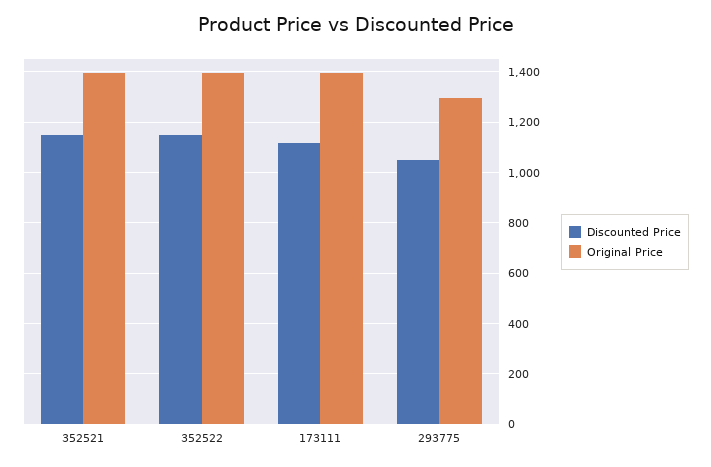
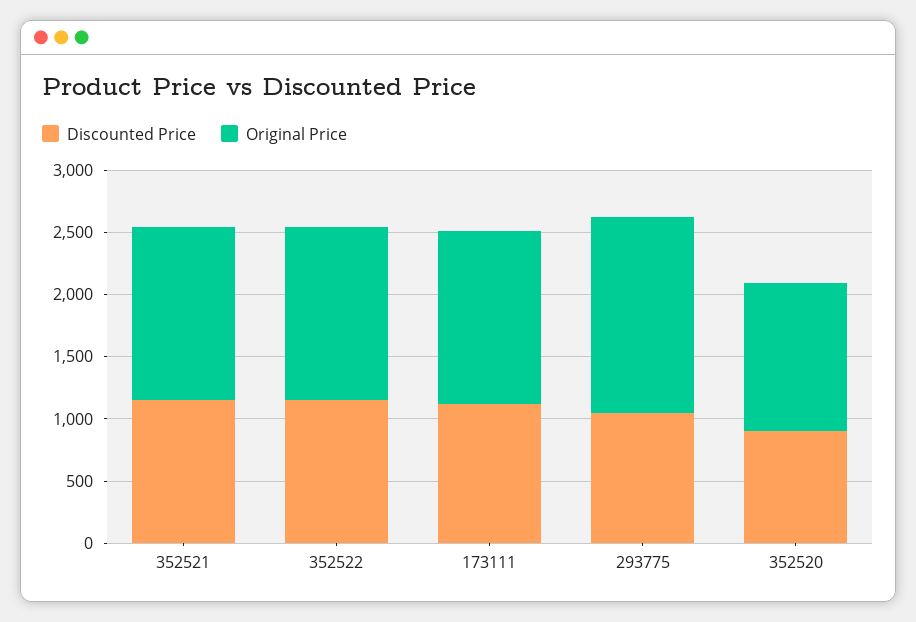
  {
    "Discounted Price": {
      "352521": 1150,
      "352522": 1150,
      "173111": 1125,
-     "293775": 1050
+     "293775": 1050,
+     "352520": 900
    },
    "Original Price": {
      "352521": 1400,
      "352522": 1400,
      "173111": 1400,
-     "293775": 1300
+     "293775": 1600,
+     "352520": 1200
    }
  }

